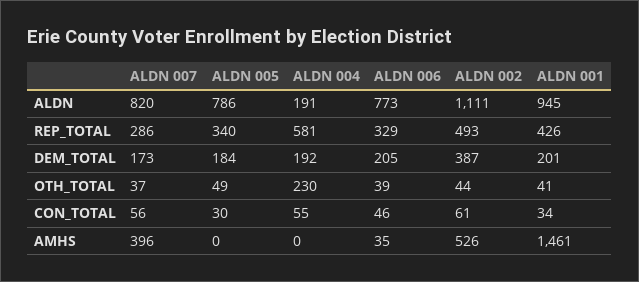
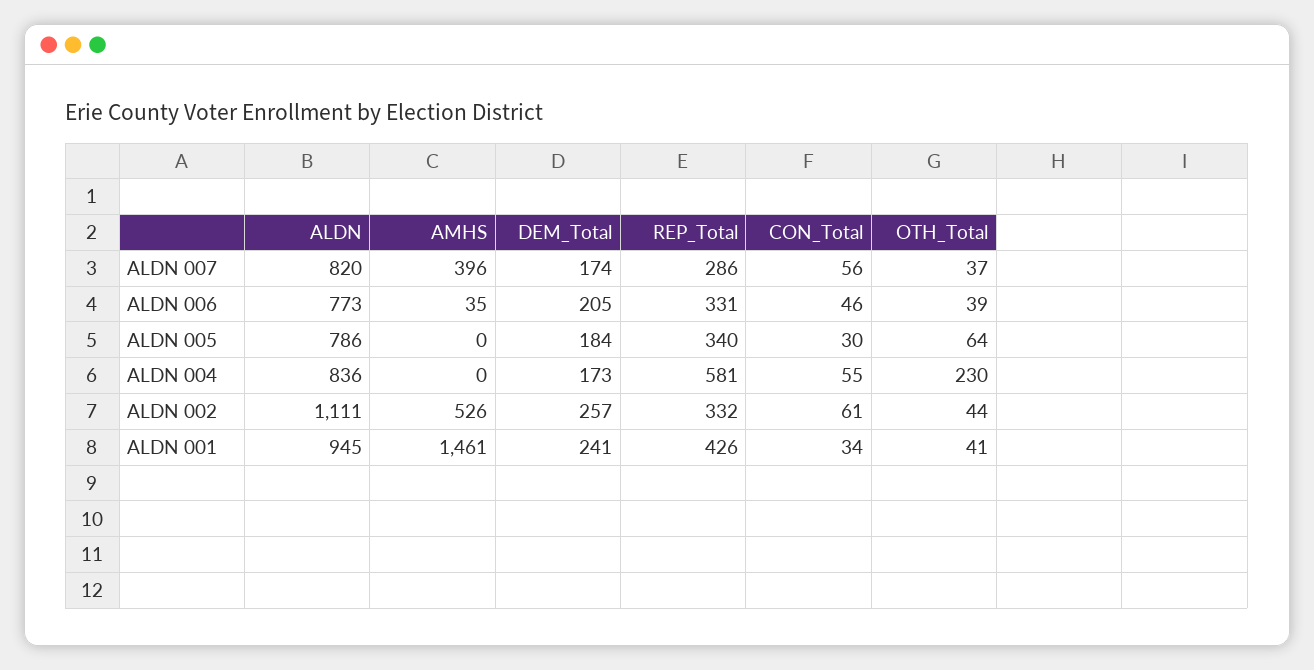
  {
    "ALDN 007": {
      "ALDN": 820,
      "REP_TOTAL": 286,
-     "DEM_TOTAL": 173,
+     "DEM_TOTAL": 174,
      "OTH_TOTAL": 37,
      "CON_TOTAL": 56,
      "AMHS": 396
    },
    "ALDN 005": {
      "ALDN": 786,
      "REP_TOTAL": 340,
      "DEM_TOTAL": 184,
-     "OTH_TOTAL": 49,
+     "OTH_TOTAL": 64,
      "CON_TOTAL": 30,
      "AMHS": 0
    },
    "ALDN 004": {
-     "ALDN": 191,
+     "ALDN": 836,
      "REP_TOTAL": 581,
-     "DEM_TOTAL": 192,
+     "DEM_TOTAL": 173,
      "OTH_TOTAL": 230,
      "CON_TOTAL": 55,
      "AMHS": 0
    },
    "ALDN 006": {
      "ALDN": 773,
-     "REP_TOTAL": 329,
+     "REP_TOTAL": 331,
      "DEM_TOTAL": 205,
      "OTH_TOTAL": 39,
      "CON_TOTAL": 46,
      "AMHS": 35
    },
    "ALDN 002": {
      "ALDN": 1111,
-     "REP_TOTAL": 493,
+     "REP_TOTAL": 332,
-     "DEM_TOTAL": 387,
+     "DEM_TOTAL": 257,
      "OTH_TOTAL": 44,
      "CON_TOTAL": 61,
      "AMHS": 526
    },
    "ALDN 001": {
      "ALDN": 945,
      "REP_TOTAL": 426,
-     "DEM_TOTAL": 201,
+     "DEM_TOTAL": 241,
      "OTH_TOTAL": 41,
      "CON_TOTAL": 34,
      "AMHS": 1461
    }
  }

